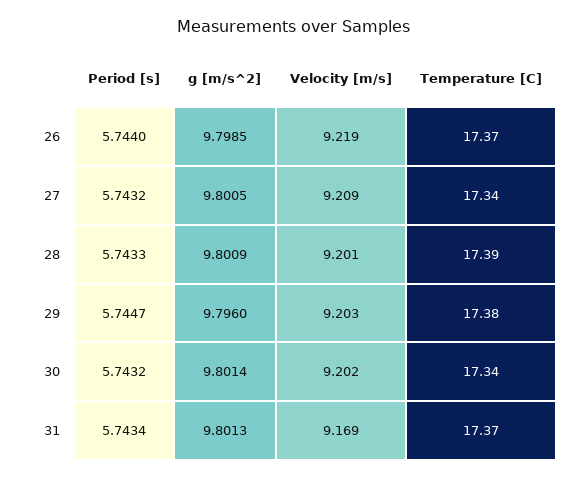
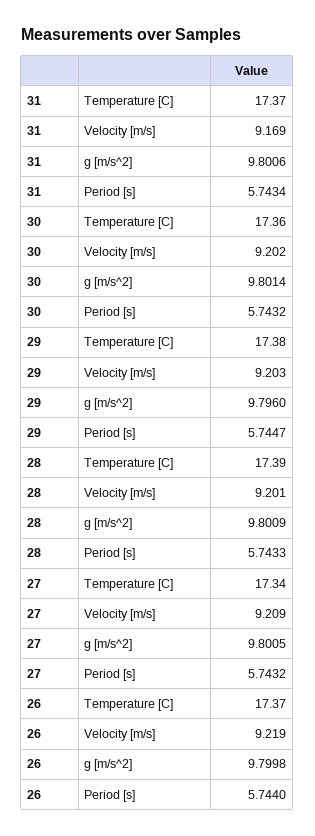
  {
    "Period [s]": {
      "26": 5.744,
      "27": 5.7432,
      "28": 5.7433,
      "29": 5.7447,
      "30": 5.7432,
      "31": 5.7434
    },
    "g [m/s^2]": {
-     "26": 9.7985,
+     "26": 9.7998,
      "27": 9.8005,
      "28": 9.8009,
      "29": 9.796,
      "30": 9.8014,
-     "31": 9.8013
+     "31": 9.8006
    },
    "Velocity [m/s]": {
      "26": 9.219,
      "27": 9.209,
      "28": 9.201,
      "29": 9.203,
      "30": 9.202,
      "31": 9.169
    },
    "Temperature [C]": {
      "26": 17.37,
      "27": 17.34,
      "28": 17.39,
      "29": 17.38,
-     "30": 17.34,
+     "30": 17.36,
      "31": 17.37
    }
  }

